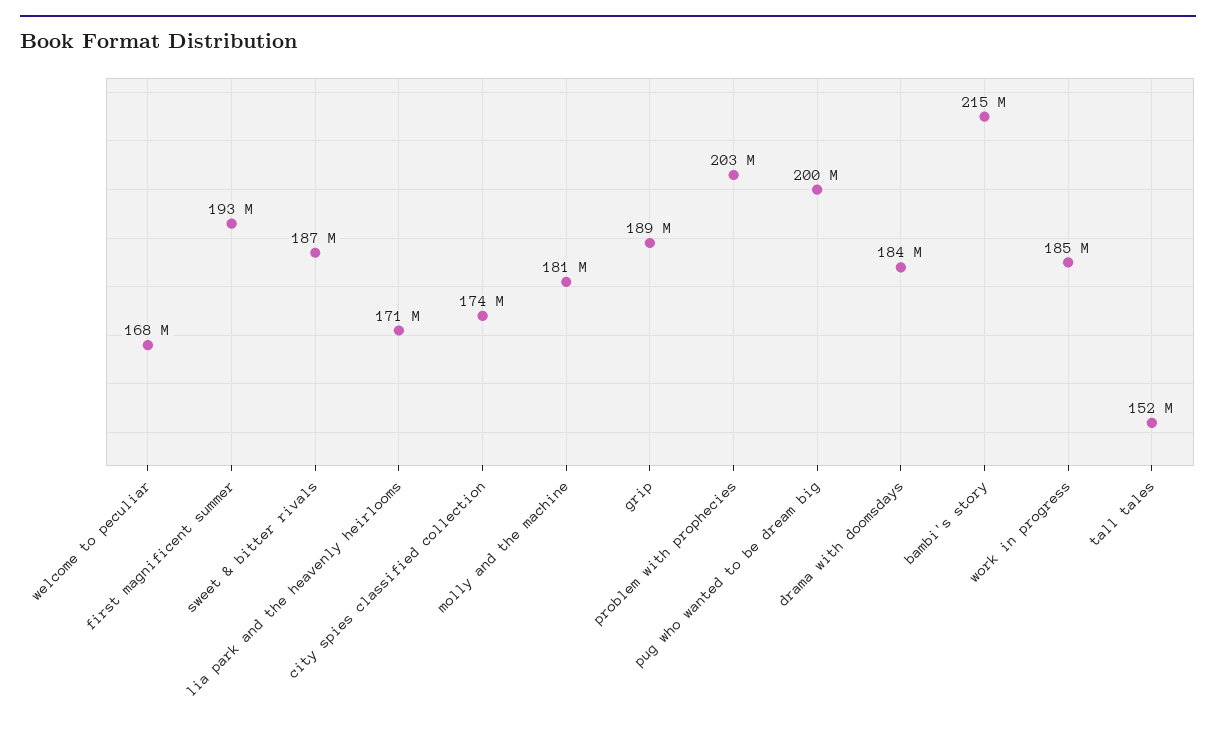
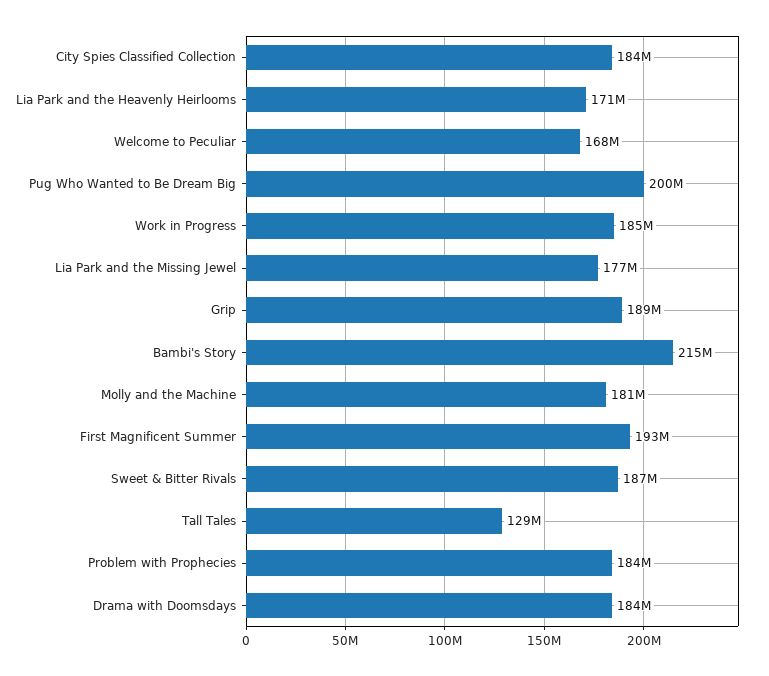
  {
    "welcome to peculiar": 168000000,
    "first magnificent summer": 193000000,
    "sweet & bitter rivals": 187000000,
    "lia park and the heavenly heirlooms": 171000000,
-   "city spies classified collection": 174000000,
+   "city spies classified collection": 184000000,
    "molly and the machine": 181000000,
    "grip": 189000000,
-   "problem with prophecies": 203000000,
+   "problem with prophecies": 184000000,
    "pug who wanted to be dream big": 200000000,
    "drama with doomsdays": 184000000,
    "bambi's story": 215000000,
    "work in progress": 185000000,
-   "tall tales": 152000000
+   "tall tales": 129000000,
+   "Lia Park and the Missing Jewel": 177000000
  }

